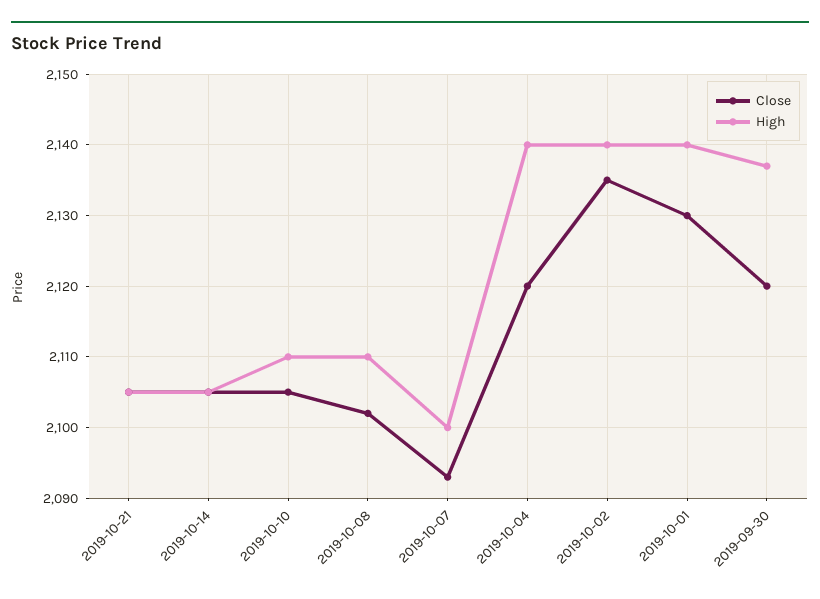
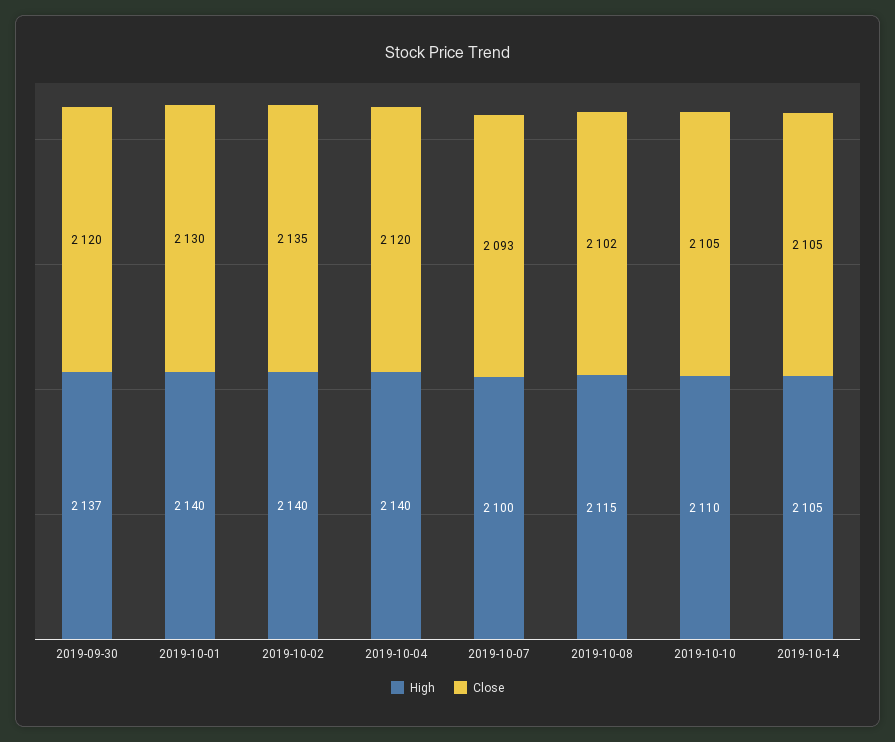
  {
    "Close": {
-     "2019-10-21": 2105,
      "2019-10-14": 2105,
      "2019-10-10": 2105,
      "2019-10-08": 2102,
      "2019-10-07": 2093,
      "2019-10-04": 2120,
      "2019-10-02": 2135,
      "2019-10-01": 2130,
      "2019-09-30": 2120
    },
    "High": {
-     "2019-10-21": 2105,
      "2019-10-14": 2105,
      "2019-10-10": 2110,
-     "2019-10-08": 2110,
+     "2019-10-08": 2115,
      "2019-10-07": 2100,
      "2019-10-04": 2140,
      "2019-10-02": 2140,
      "2019-10-01": 2140,
      "2019-09-30": 2137
    }
  }

